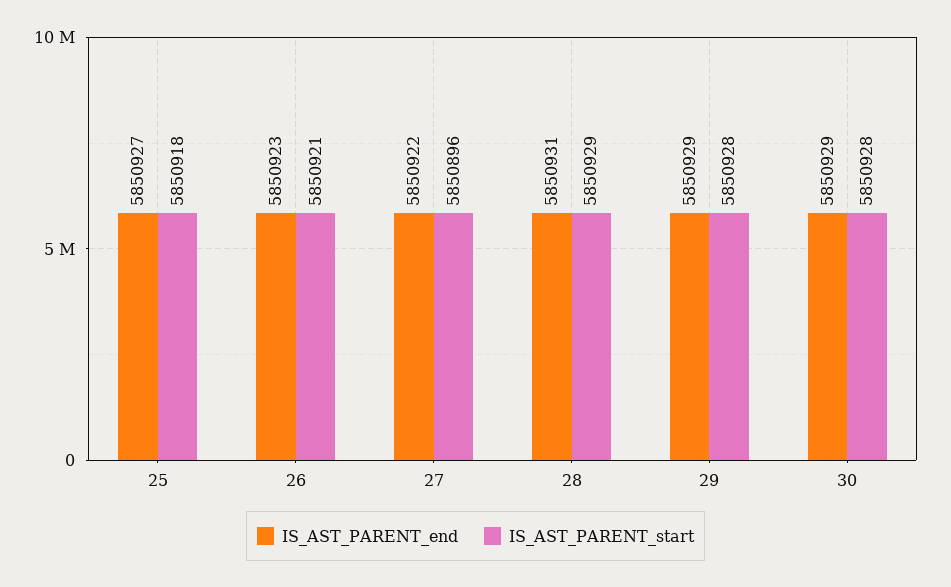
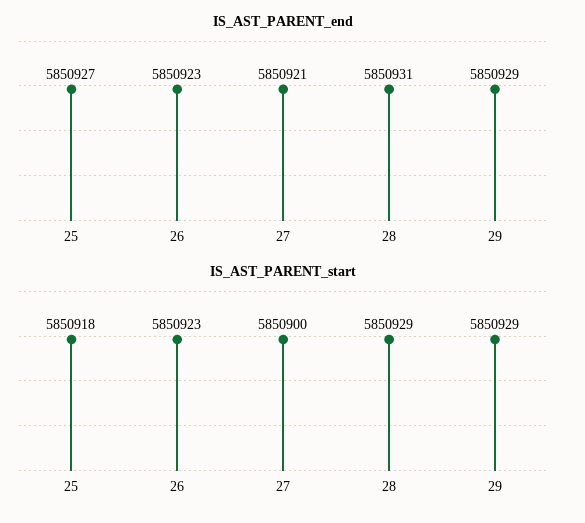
  {
    "IS_AST_PARENT_end": {
      "25": 5850927,
      "26": 5850923,
-     "27": 5850922,
+     "27": 5850921,
      "28": 5850931,
-     "29": 5850929,
+     "29": 5850929
-     "30": 5850929
    },
    "IS_AST_PARENT_start": {
      "25": 5850918,
-     "26": 5850921,
+     "26": 5850923,
-     "27": 5850896,
+     "27": 5850900,
      "28": 5850929,
-     "29": 5850928,
+     "29": 5850929
-     "30": 5850928
    }
  }

